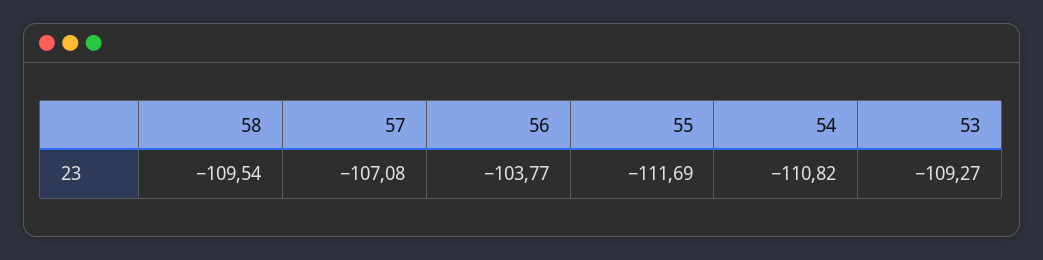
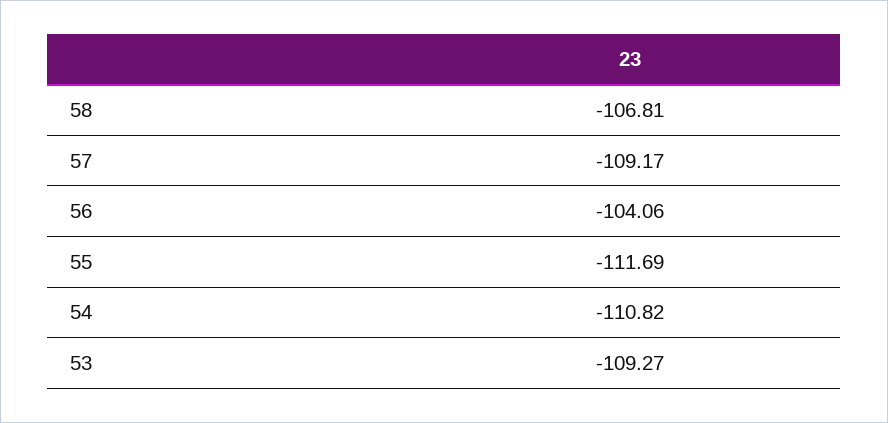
  {
-   "58": -109.54,
+   "58": -106.81,
-   "57": -107.08,
+   "57": -109.17,
-   "56": -103.77,
+   "56": -104.06,
    "55": -111.69,
    "54": -110.82,
    "53": -109.27
  }

